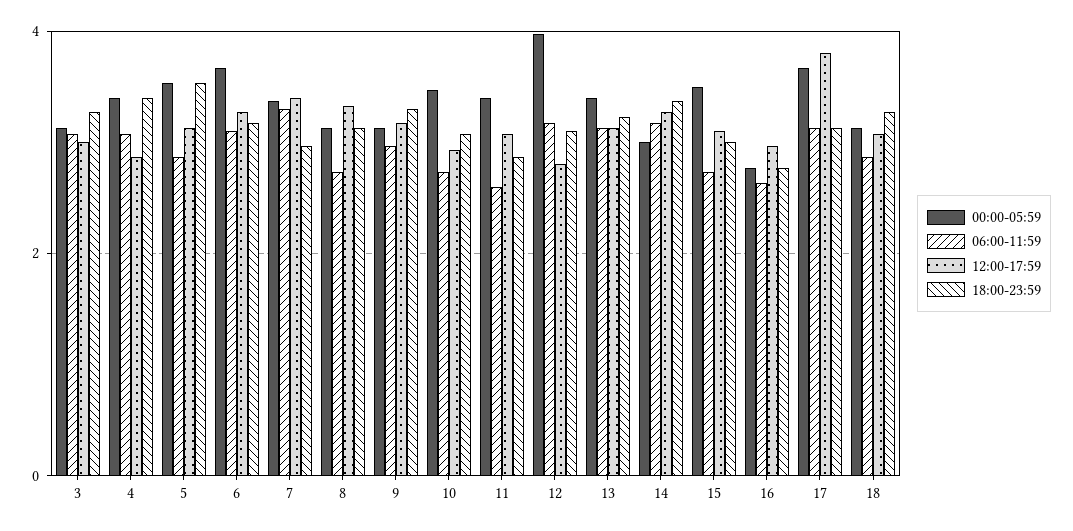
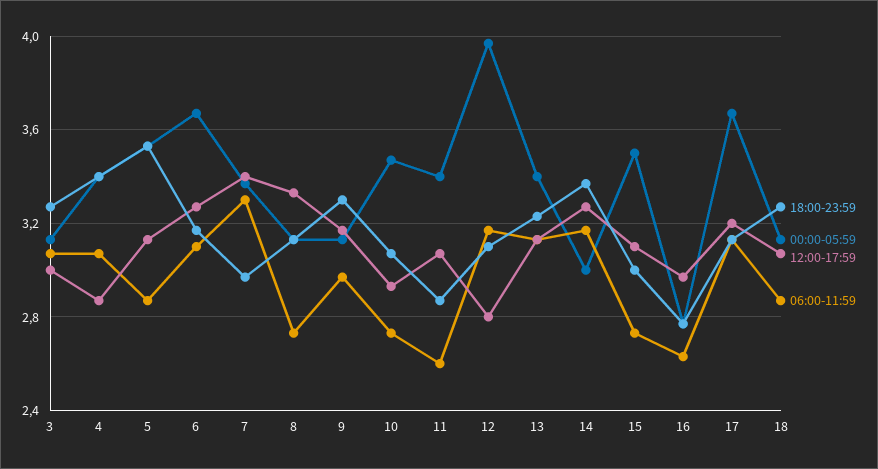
  {
    "00:00-05:59": {
      "3": 3.15,
      "4": 3.4,
      "5": 3.55,
      "6": 3.65,
      "7": 3.35,
      "8": 3.15,
      "9": 3.15,
      "10": 3.45,
      "11": 3.4,
      "12": 3.95,
      "13": 3.4,
      "14": 3,
      "15": 3.5,
      "16": 2.75,
      "17": 3.65,
      "18": 3.15
    },
    "06:00-11:59": {
      "3": 3.05,
      "4": 3.05,
      "5": 2.85,
      "6": 3.1,
      "7": 3.3,
      "8": 2.75,
      "9": 2.95,
      "10": 2.75,
      "11": 2.6,
      "12": 3.15,
      "13": 3.15,
      "14": 3.15,
      "15": 2.75,
      "16": 2.65,
      "17": 3.15,
      "18": 2.85
    },
    "12:00-17:59": {
      "3": 3,
      "4": 2.85,
      "5": 3.15,
      "6": 3.25,
      "7": 3.4,
      "8": 3.35,
      "9": 3.15,
      "10": 2.95,
      "11": 3.05,
      "12": 2.8,
      "13": 3.15,
      "14": 3.25,
      "15": 3.1,
      "16": 2.95,
-     "17": 3.8,
+     "17": 3.2,
      "18": 3.05
    },
    "18:00-23:59": {
      "3": 3.25,
      "4": 3.4,
      "5": 3.55,
      "6": 3.15,
      "7": 2.95,
      "8": 3.15,
      "9": 3.3,
      "10": 3.05,
      "11": 2.85,
      "12": 3.1,
      "13": 3.25,
      "14": 3.35,
      "15": 3,
      "16": 2.75,
      "17": 3.15,
      "18": 3.25
    }
  }

